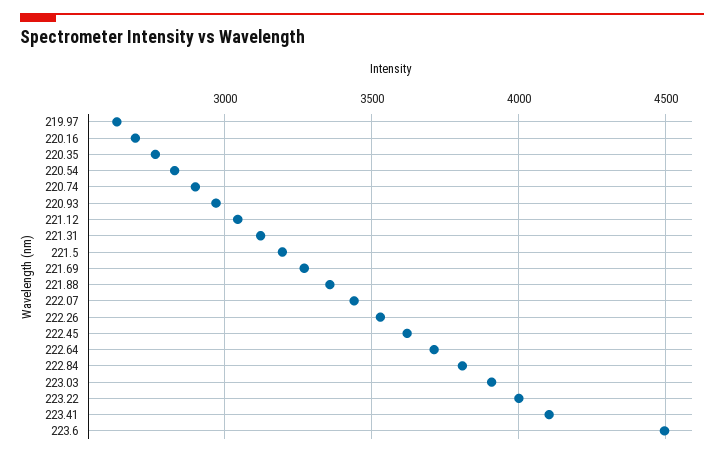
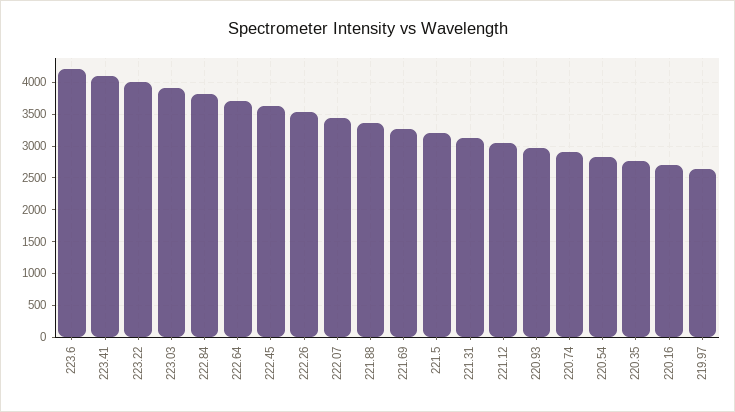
  {
    "219.97": 2650,
    "220.16": 2700,
    "220.35": 2750,
    "220.54": 2850,
    "220.74": 2900,
    "220.93": 2950,
    "221.12": 3050,
    "221.31": 3100,
    "221.5": 3200,
    "221.69": 3250,
    "221.88": 3350,
    "222.07": 3450,
    "222.26": 3550,
    "222.45": 3600,
    "222.64": 3700,
    "222.84": 3800,
    "223.03": 3900,
    "223.22": 4000,
    "223.41": 4100,
-   "223.6": 4500
+   "223.6": 4200
  }

